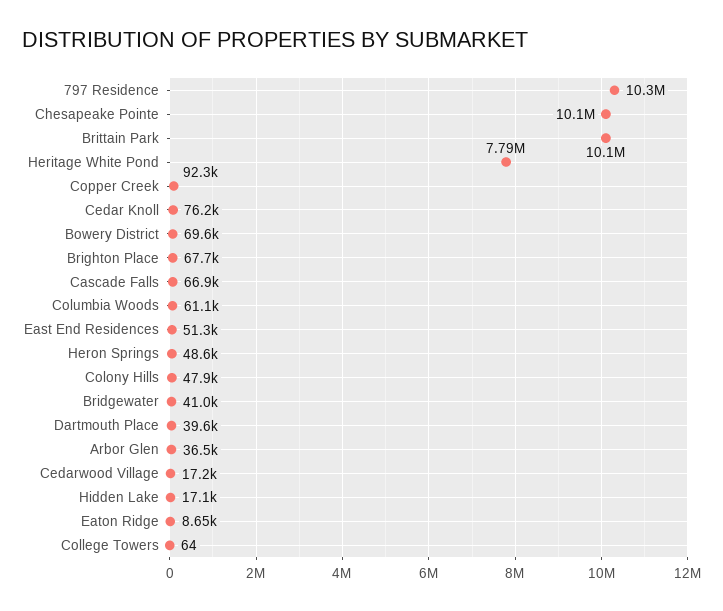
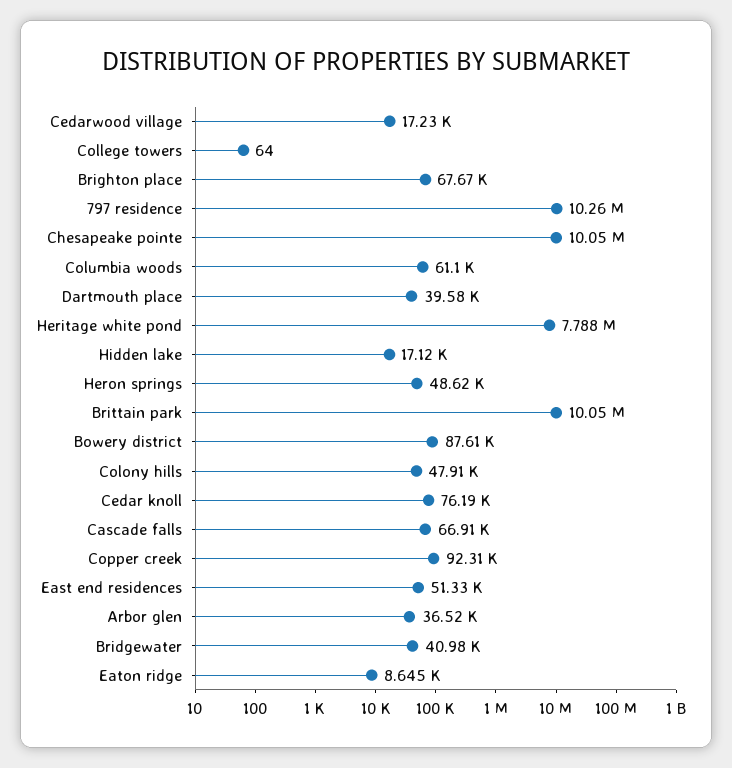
  {
    "797 Residence": 10260000,
    "Chesapeake Pointe": 10050000,
    "Brittain Park": 10050000,
    "Heritage White Pond": 7788000,
    "Copper Creek": 92310,
    "Cedar Knoll": 76190,
-   "Bowery District": 69600,
+   "Bowery District": 87610,
    "Brighton Place": 67670,
    "Cascade Falls": 66910,
    "Columbia Woods": 61100,
    "East End Residences": 51330,
    "Heron Springs": 48620,
    "Colony Hills": 47910,
    "Bridgewater": 40980,
    "Dartmouth Place": 39580,
    "Arbor Glen": 36520,
    "Cedarwood Village": 17230,
    "Hidden Lake": 17120,
    "Eaton Ridge": 8645,
    "College Towers": 64
  }

